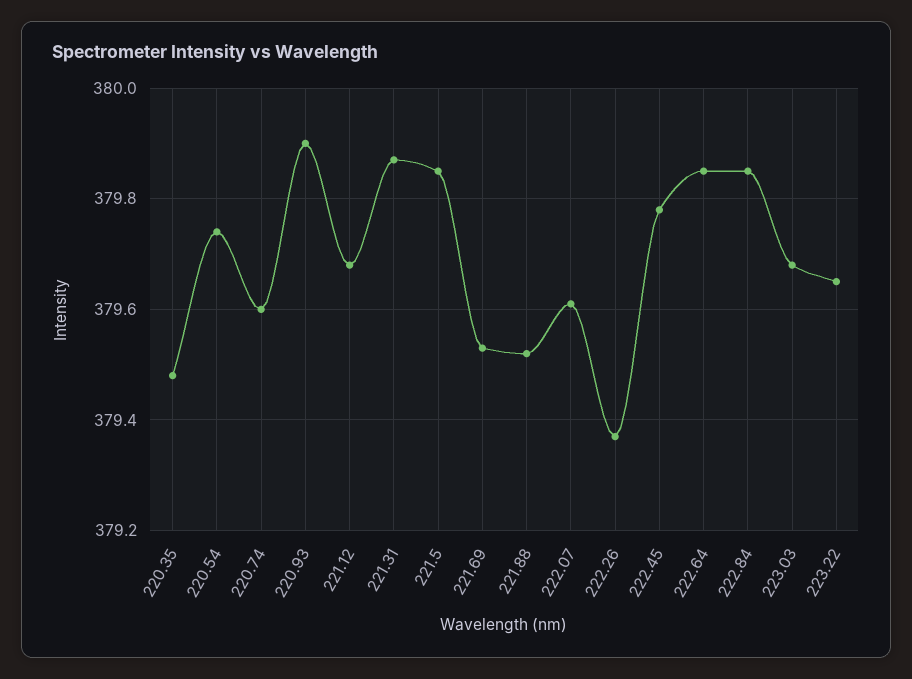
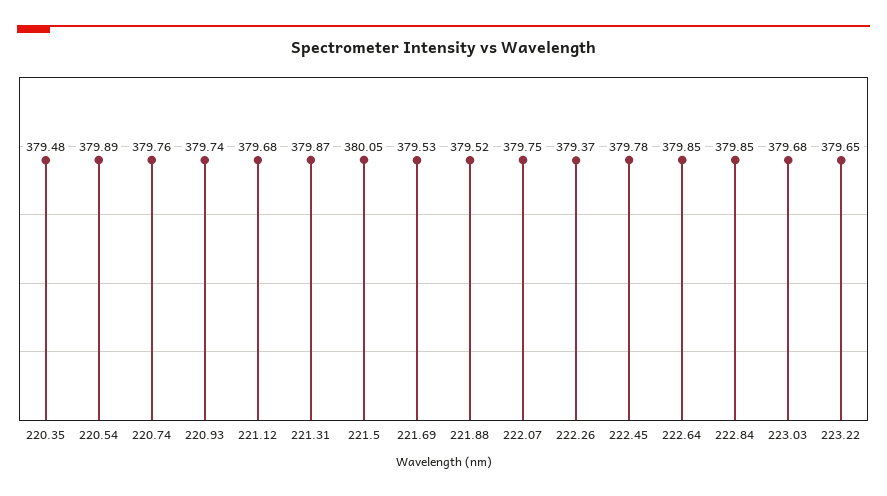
  {
    "220.35": 379.48,
-   "220.54": 379.75,
+   "220.54": 379.89,
-   "220.74": 379.6,
+   "220.74": 379.76,
-   "220.93": 379.9,
+   "220.93": 379.74,
    "221.12": 379.68,
    "221.31": 379.87,
-   "221.5": 379.85,
+   "221.5": 380.05,
    "221.69": 379.53,
    "221.88": 379.52,
-   "222.07": 379.6,
+   "222.07": 379.75,
    "222.26": 379.37,
    "222.45": 379.78,
    "222.64": 379.85,
    "222.84": 379.85,
    "223.03": 379.68,
    "223.22": 379.65
  }

